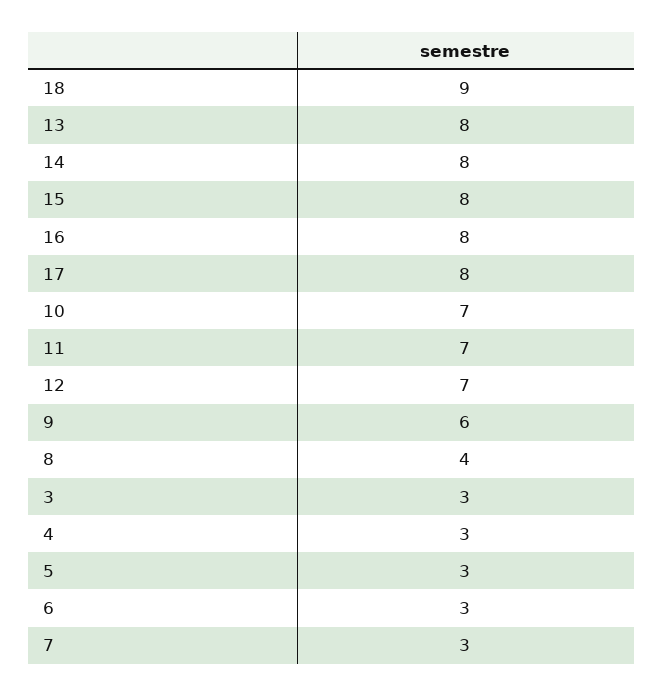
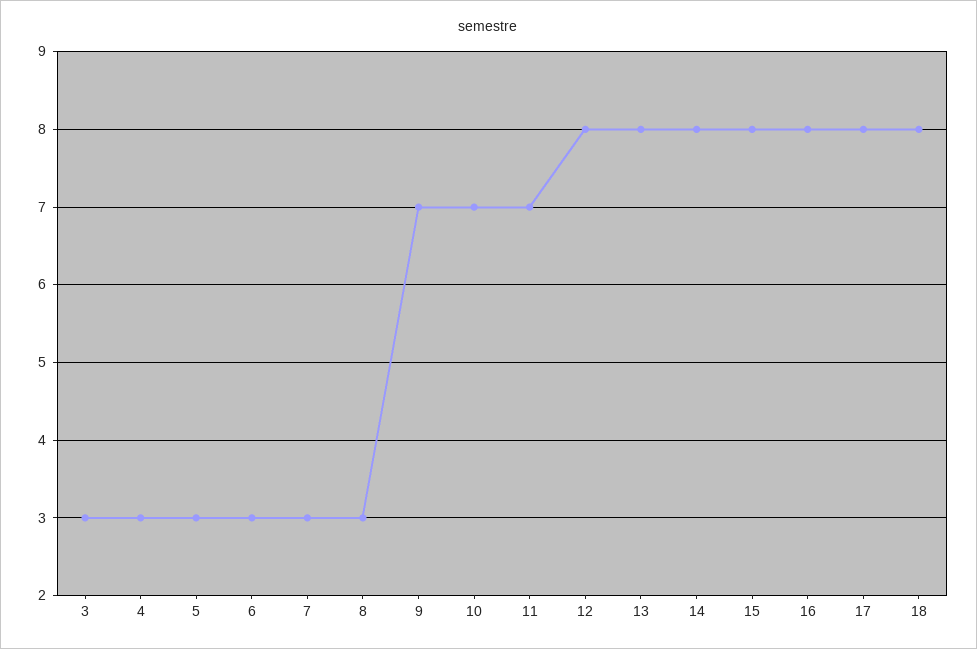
  {
-   "18": 9,
+   "18": 8,
    "13": 8,
    "14": 8,
    "15": 8,
    "16": 8,
    "17": 8,
    "10": 7,
    "11": 7,
-   "12": 7,
+   "12": 8,
-   "9": 6,
+   "9": 7,
-   "8": 4,
+   "8": 3,
    "3": 3,
    "4": 3,
    "5": 3,
    "6": 3,
    "7": 3
  }

